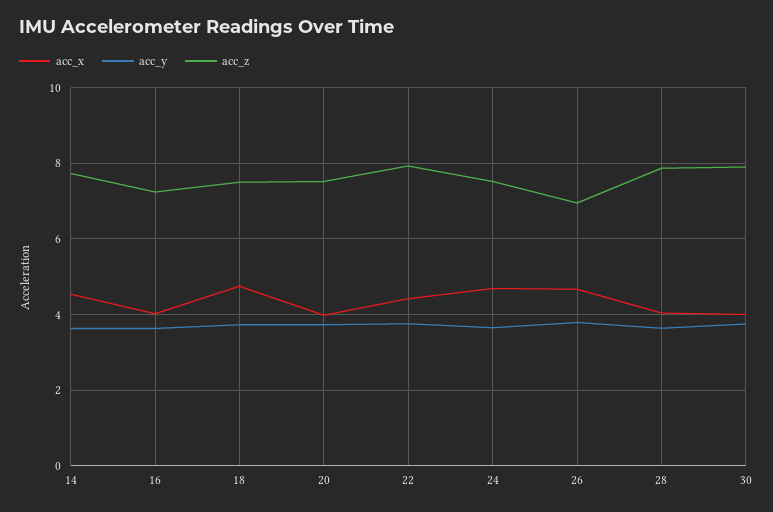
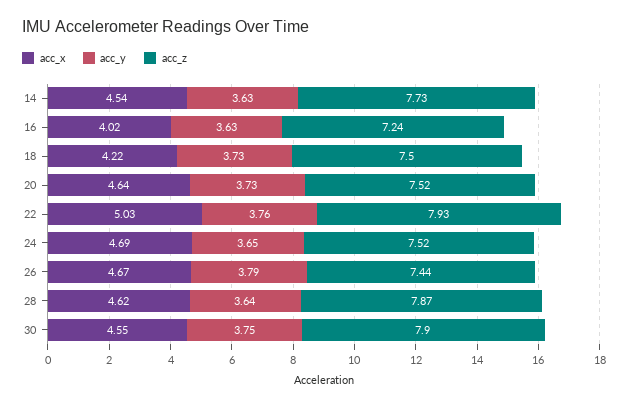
  {
    "acc_x": {
      "14": 4.54,
      "16": 4.02,
-     "18": 4.8,
+     "18": 4.22,
-     "20": 4,
+     "20": 4.64,
-     "22": 4.4,
+     "22": 5.03,
      "24": 4.69,
      "26": 4.67,
-     "28": 4,
+     "28": 4.62,
-     "30": 4
+     "30": 4.55
    },
    "acc_y": {
      "14": 3.63,
      "16": 3.63,
      "18": 3.73,
      "20": 3.73,
      "22": 3.76,
      "24": 3.65,
      "26": 3.79,
      "28": 3.64,
      "30": 3.75
    },
    "acc_z": {
      "14": 7.73,
      "16": 7.24,
      "18": 7.5,
      "20": 7.52,
      "22": 7.93,
      "24": 7.52,
-     "26": 7,
+     "26": 7.44,
      "28": 7.87,
      "30": 7.9
    }
  }

